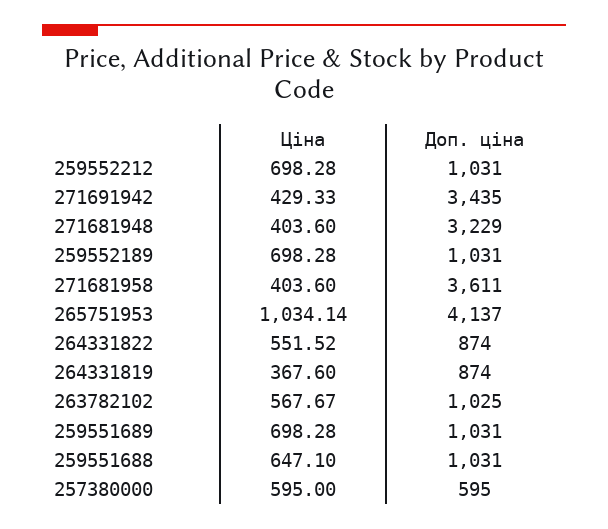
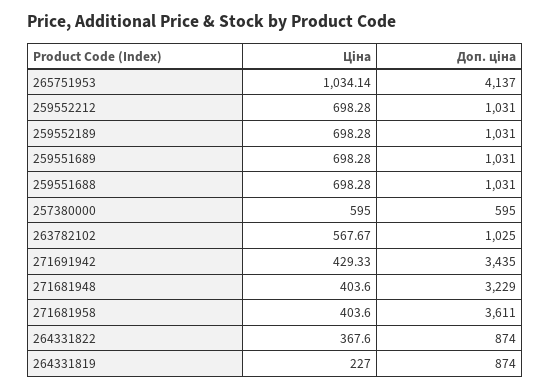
  {
    "Ціна": {
      "259552212": 698.28,
      "271691942": 429.33,
      "271681948": 403.6,
      "259552189": 698.28,
      "271681958": 403.6,
      "265751953": 1034.14,
-     "264331822": 551.52,
+     "264331822": 367.6,
-     "264331819": 367.6,
+     "264331819": 227,
      "263782102": 567.67,
      "259551689": 698.28,
-     "259551688": 647.1,
+     "259551688": 698.28,
      "257380000": 595
    },
    "Доп. ціна": {
      "259552212": 1031,
      "271691942": 3435,
      "271681948": 3229,
      "259552189": 1031,
      "271681958": 3611,
      "265751953": 4137,
      "264331822": 874,
      "264331819": 874,
      "263782102": 1025,
      "259551689": 1031,
      "259551688": 1031,
      "257380000": 595
    }
  }

